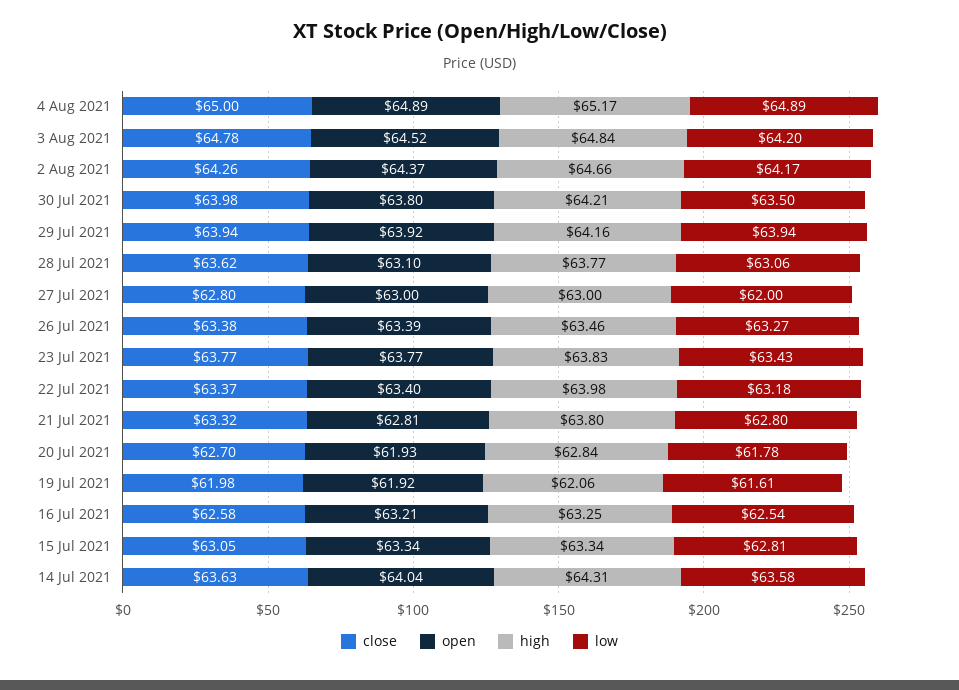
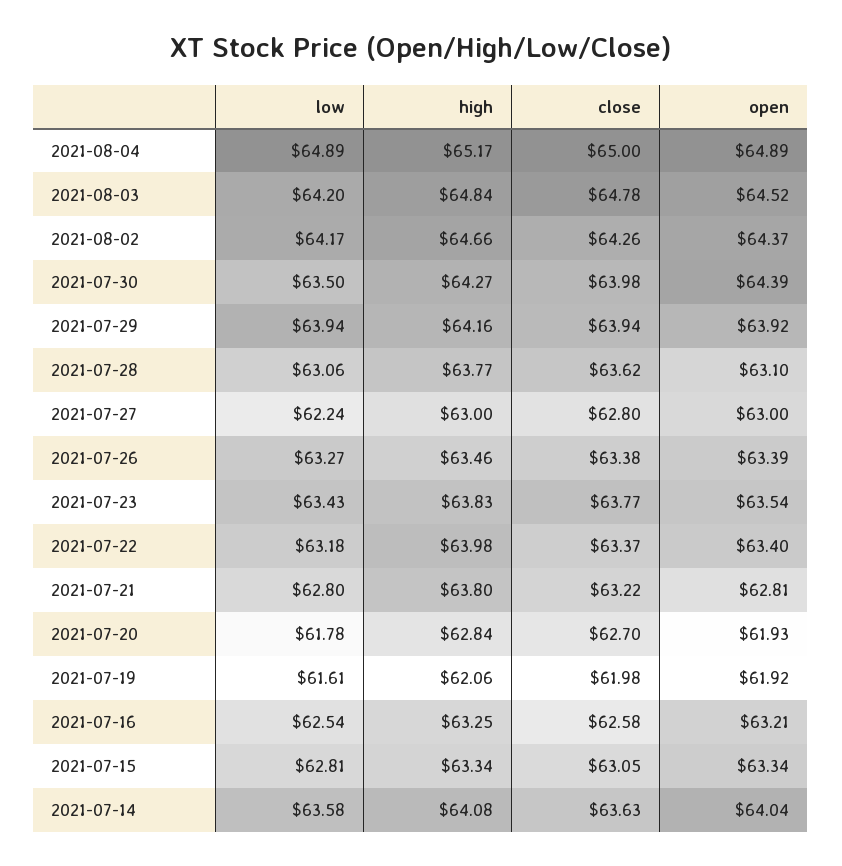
  {
    "close": {
      "4 Aug 2021": 65,
      "3 Aug 2021": 64.78,
      "2 Aug 2021": 64.26,
      "30 Jul 2021": 63.98,
      "29 Jul 2021": 63.94,
      "28 Jul 2021": 63.62,
      "27 Jul 2021": 62.8,
      "26 Jul 2021": 63.38,
      "23 Jul 2021": 63.77,
      "22 Jul 2021": 63.37,
-     "21 Jul 2021": 63.32,
+     "21 Jul 2021": 63.22,
      "20 Jul 2021": 62.7,
      "19 Jul 2021": 61.98,
      "16 Jul 2021": 62.58,
      "15 Jul 2021": 63.05,
      "14 Jul 2021": 63.63
    },
    "open": {
      "4 Aug 2021": 64.89,
      "3 Aug 2021": 64.52,
      "2 Aug 2021": 64.37,
-     "30 Jul 2021": 63.8,
+     "30 Jul 2021": 64.39,
      "29 Jul 2021": 63.92,
      "28 Jul 2021": 63.1,
      "27 Jul 2021": 63,
      "26 Jul 2021": 63.39,
-     "23 Jul 2021": 63.77,
+     "23 Jul 2021": 63.54,
      "22 Jul 2021": 63.4,
      "21 Jul 2021": 62.81,
      "20 Jul 2021": 61.93,
      "19 Jul 2021": 61.92,
      "16 Jul 2021": 63.21,
      "15 Jul 2021": 63.34,
      "14 Jul 2021": 64.04
    },
    "high": {
      "4 Aug 2021": 65.17,
      "3 Aug 2021": 64.84,
      "2 Aug 2021": 64.66,
-     "30 Jul 2021": 64.21,
+     "30 Jul 2021": 64.27,
      "29 Jul 2021": 64.16,
      "28 Jul 2021": 63.77,
      "27 Jul 2021": 63,
      "26 Jul 2021": 63.46,
      "23 Jul 2021": 63.83,
      "22 Jul 2021": 63.98,
      "21 Jul 2021": 63.8,
      "20 Jul 2021": 62.84,
      "19 Jul 2021": 62.06,
      "16 Jul 2021": 63.25,
      "15 Jul 2021": 63.34,
-     "14 Jul 2021": 64.31
+     "14 Jul 2021": 64.08
    },
    "low": {
      "4 Aug 2021": 64.89,
      "3 Aug 2021": 64.2,
      "2 Aug 2021": 64.17,
      "30 Jul 2021": 63.5,
      "29 Jul 2021": 63.94,
      "28 Jul 2021": 63.06,
-     "27 Jul 2021": 62,
+     "27 Jul 2021": 62.24,
      "26 Jul 2021": 63.27,
      "23 Jul 2021": 63.43,
      "22 Jul 2021": 63.18,
      "21 Jul 2021": 62.8,
      "20 Jul 2021": 61.78,
      "19 Jul 2021": 61.61,
      "16 Jul 2021": 62.54,
      "15 Jul 2021": 62.81,
      "14 Jul 2021": 63.58
    }
  }

